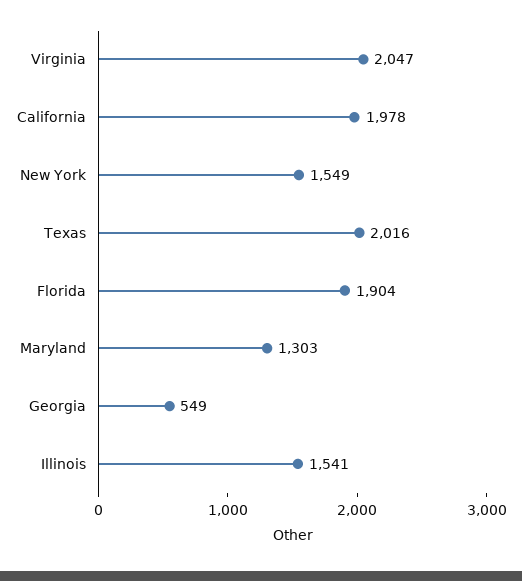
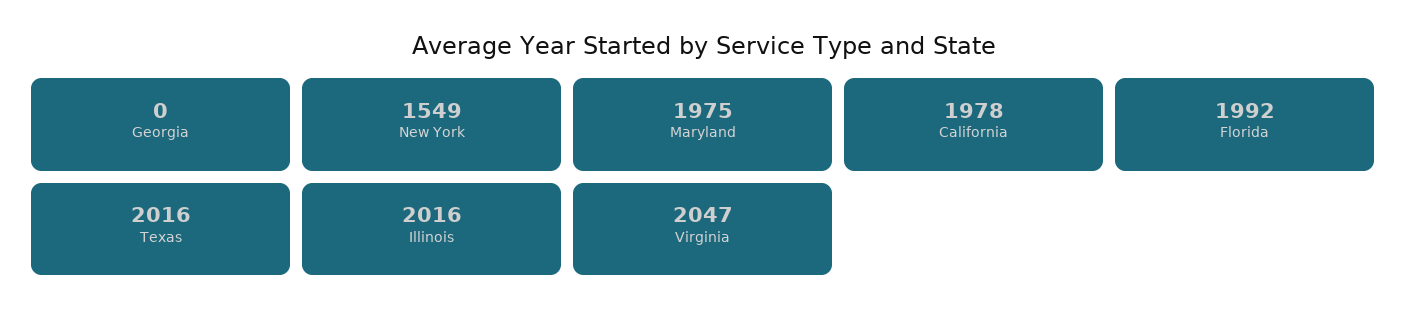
  {
    "Virginia": 2047,
    "California": 1978,
    "New York": 1549,
    "Texas": 2016,
-   "Florida": 1904,
+   "Florida": 1992,
-   "Maryland": 1303,
+   "Maryland": 1975,
-   "Georgia": 549,
+   "Georgia": 0,
-   "Illinois": 1541
+   "Illinois": 2016
  }

